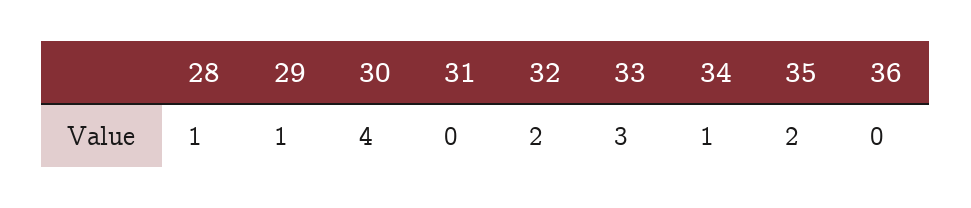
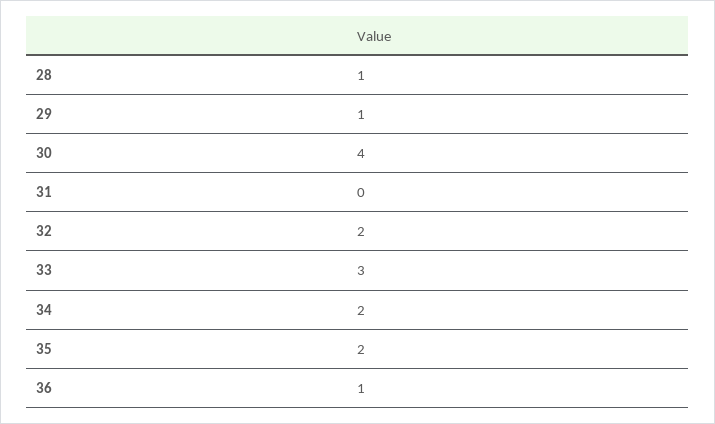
  {
    "28": 1,
    "29": 1,
    "30": 4,
    "31": 0,
    "32": 2,
    "33": 3,
-   "34": 1,
+   "34": 2,
    "35": 2,
-   "36": 0
+   "36": 1
  }

